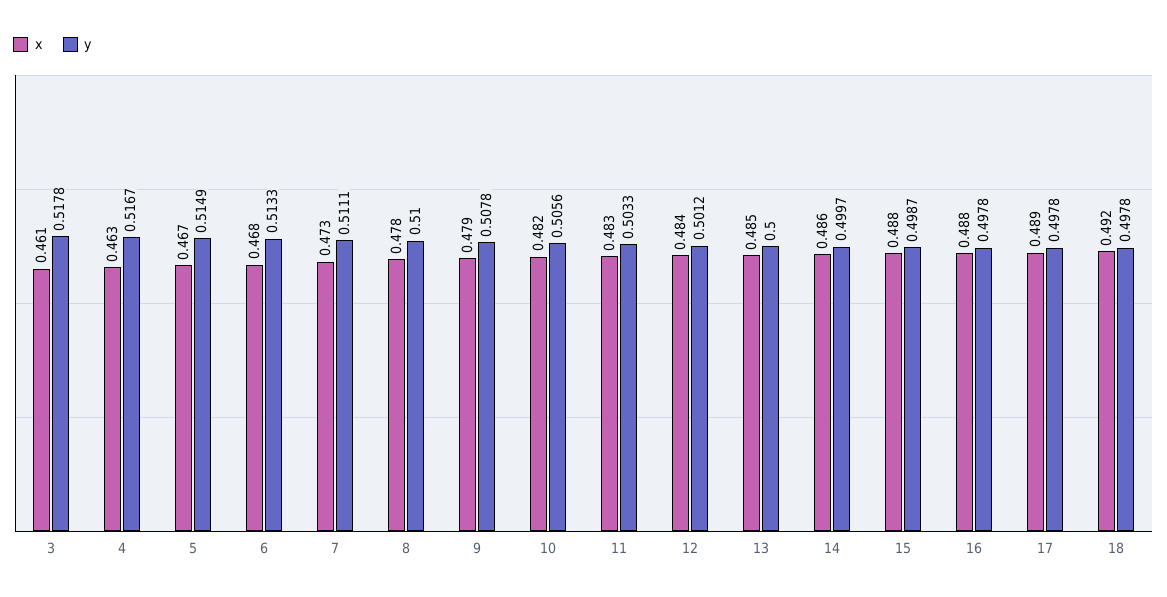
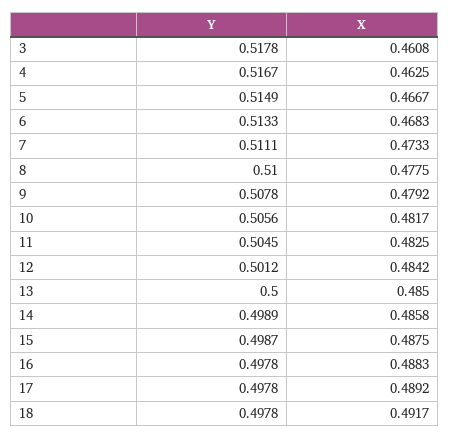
  {
    "x": {
      "3": 0.4608,
      "4": 0.4625,
      "5": 0.4667,
      "6": 0.4683,
      "7": 0.4733,
      "8": 0.4775,
      "9": 0.4792,
      "10": 0.4817,
      "11": 0.4825,
      "12": 0.4842,
      "13": 0.485,
      "14": 0.4858,
      "15": 0.4875,
      "16": 0.4883,
      "17": 0.4892,
      "18": 0.4917
    },
    "y": {
      "3": 0.5178,
      "4": 0.5167,
      "5": 0.5149,
      "6": 0.5133,
      "7": 0.5111,
      "8": 0.51,
      "9": 0.5078,
      "10": 0.5056,
-     "11": 0.5033,
+     "11": 0.5045,
      "12": 0.5012,
      "13": 0.5,
-     "14": 0.4997,
+     "14": 0.4989,
      "15": 0.4987,
      "16": 0.4978,
      "17": 0.4978,
      "18": 0.4978
    }
  }

